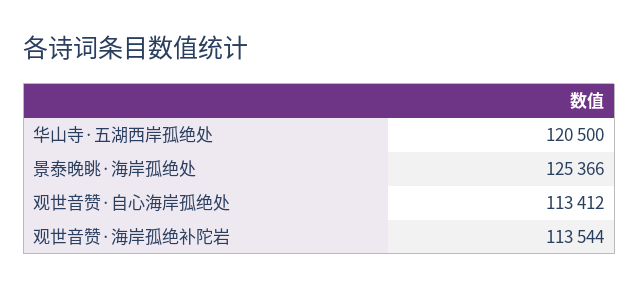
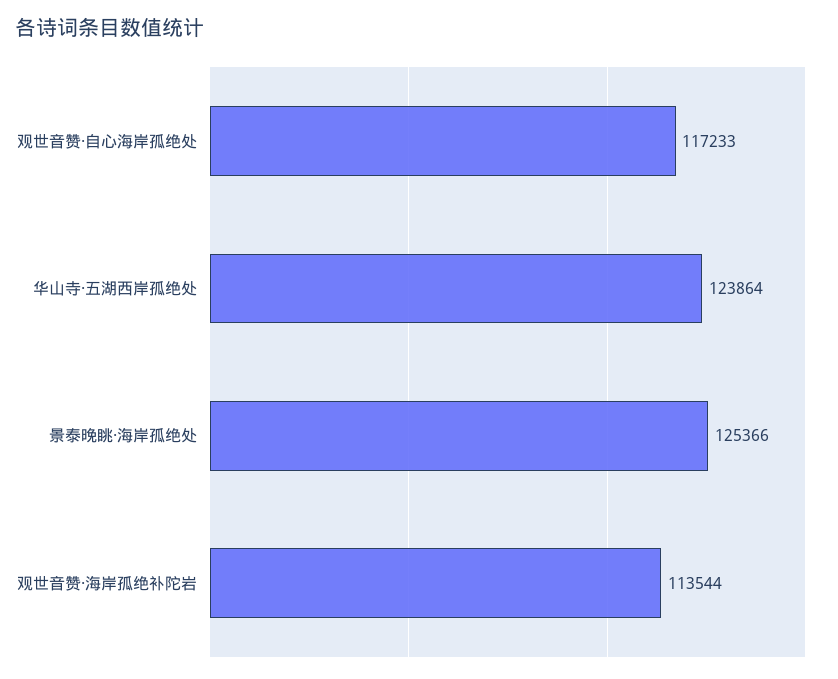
  {
-   "华山寺·五湖西岸孤绝处": 120500,
+   "华山寺·五湖西岸孤绝处": 123864,
    "景泰晚眺·海岸孤绝处": 125366,
-   "观世音赞·自心海岸孤绝处": 113412,
+   "观世音赞·自心海岸孤绝处": 117233,
    "观世音赞·海岸孤绝补陀岩": 113544
  }

